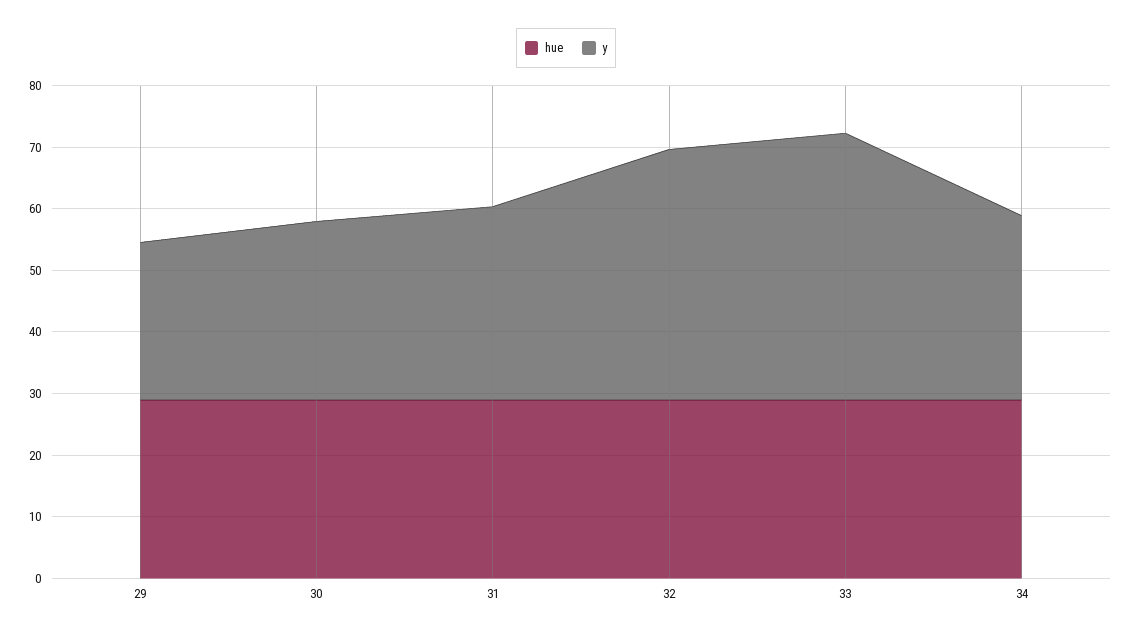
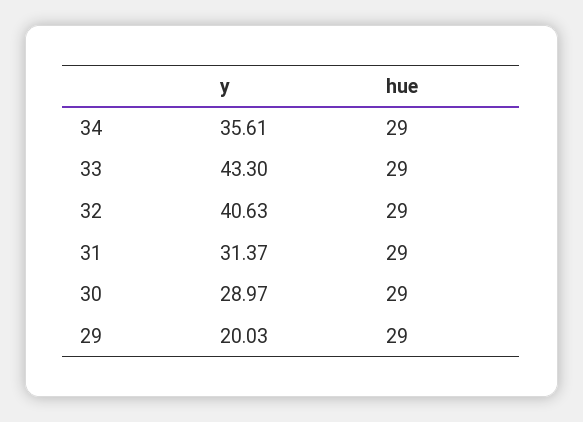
  {
    "hue": {
      "29": 29,
      "30": 29,
      "31": 29,
      "32": 29,
      "33": 29,
      "34": 29
    },
    "y": {
-     "29": 26,
+     "29": 20.03,
      "30": 28.97,
      "31": 31.37,
      "32": 40.63,
      "33": 43.3,
-     "34": 30
+     "34": 35.61
    }
  }

